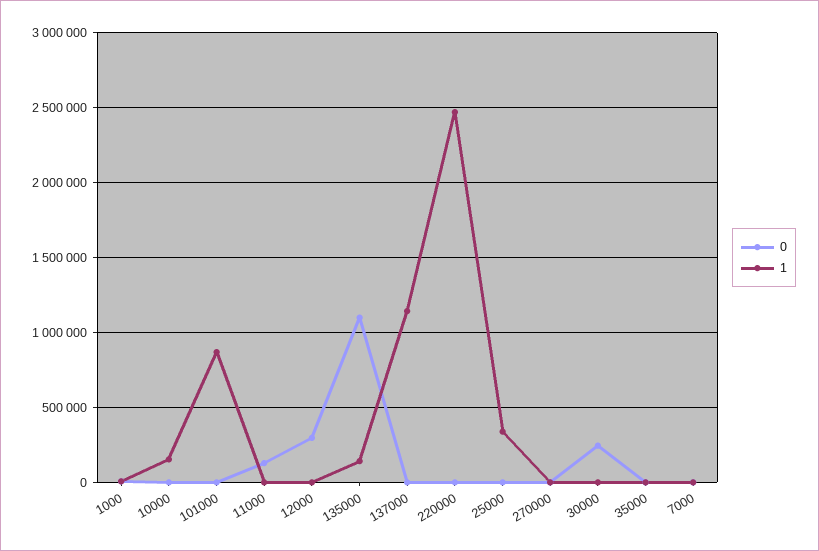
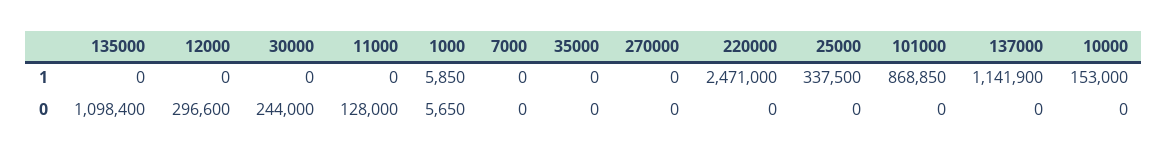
  {
    "0": {
      "1000": 5650,
      "10000": 0,
      "101000": 0,
      "11000": 128000,
      "12000": 296600,
      "135000": 1098400,
      "137000": 0,
      "220000": 0,
      "25000": 0,
      "270000": 0,
      "30000": 244000,
      "35000": 0,
      "7000": 0
    },
    "1": {
      "1000": 5850,
      "10000": 153000,
      "101000": 868850,
      "11000": 0,
      "12000": 0,
-     "135000": 150000,
+     "135000": 0,
      "137000": 1141900,
      "220000": 2471000,
      "25000": 337500,
      "270000": 0,
      "30000": 0,
      "35000": 0,
      "7000": 0
    }
  }

